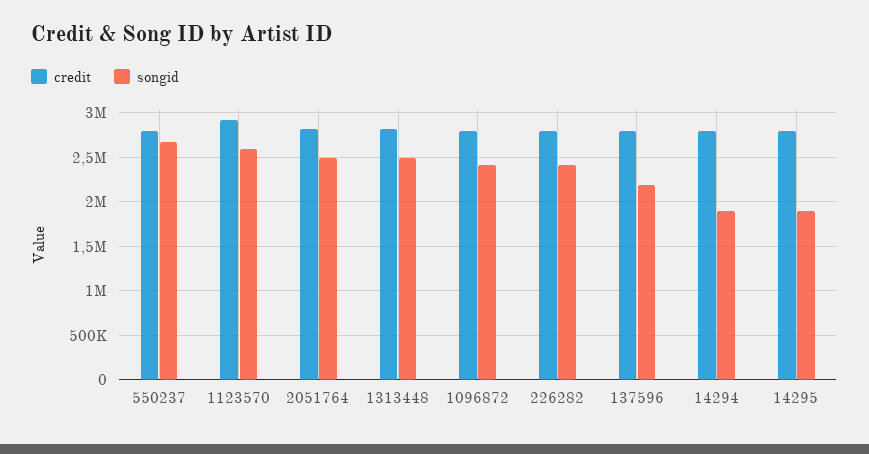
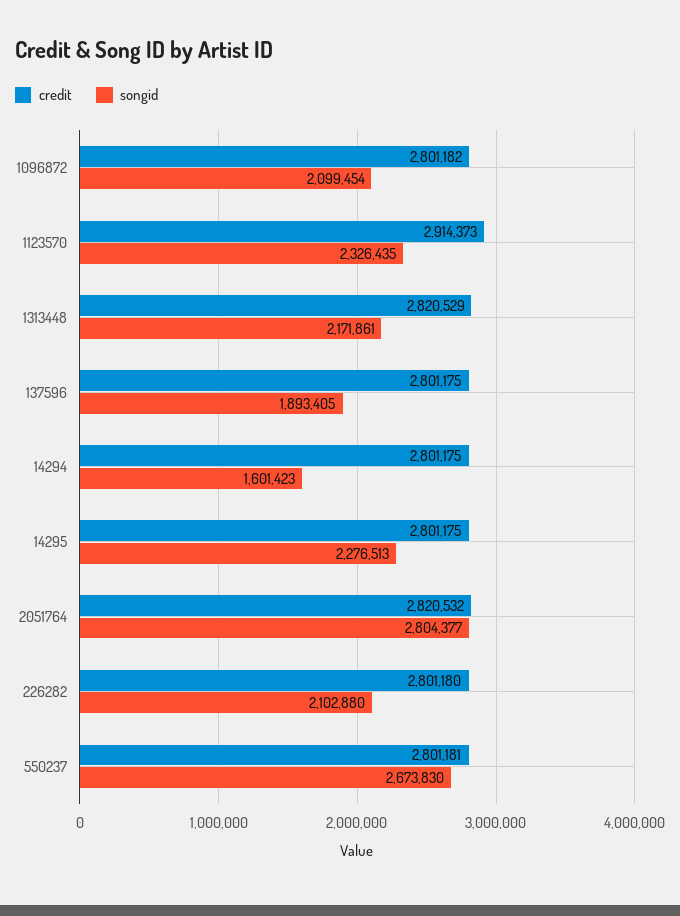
  {
    "credit": {
      "550237": 2801181,
      "1123570": 2914373,
      "2051764": 2820532,
      "1313448": 2820529,
      "1096872": 2801182,
      "226282": 2801180,
      "137596": 2801175,
      "14294": 2801175,
      "14295": 2801175
    },
    "songid": {
      "550237": 2673830,
-     "1123570": 2600000,
+     "1123570": 2326435,
-     "2051764": 2500000,
+     "2051764": 2804377,
-     "1313448": 2500000,
+     "1313448": 2171861,
-     "1096872": 2400000,
+     "1096872": 2099454,
-     "226282": 2400000,
+     "226282": 2102880,
-     "137596": 2200000,
+     "137596": 1893405,
-     "14294": 1900000,
+     "14294": 1601423,
-     "14295": 1900000
+     "14295": 2276513
    }
  }

